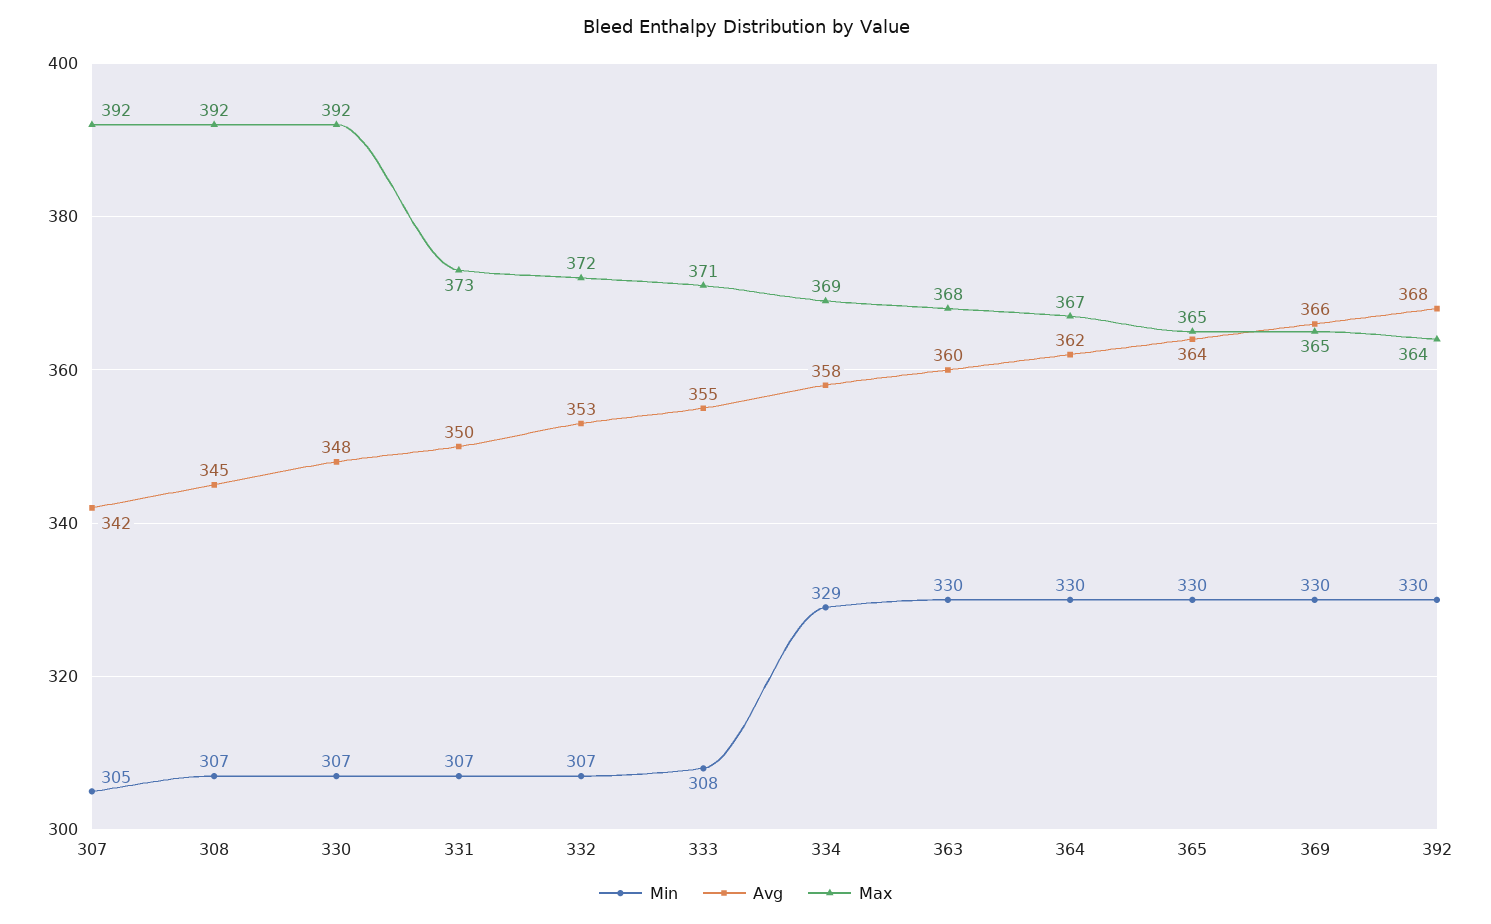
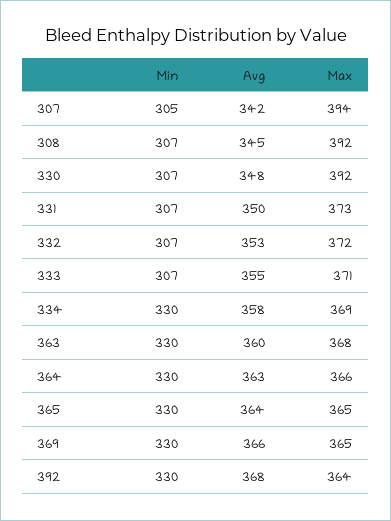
  {
    "Min": {
      "307": 305,
      "308": 307,
      "330": 307,
      "331": 307,
      "332": 307,
-     "333": 308,
+     "333": 307,
-     "334": 329,
+     "334": 330,
      "363": 330,
      "364": 330,
      "365": 330,
      "369": 330,
      "392": 330
    },
    "Avg": {
      "307": 342,
      "308": 345,
      "330": 348,
      "331": 350,
      "332": 353,
      "333": 355,
      "334": 358,
      "363": 360,
-     "364": 362,
+     "364": 363,
      "365": 364,
      "369": 366,
      "392": 368
    },
    "Max": {
-     "307": 392,
+     "307": 394,
      "308": 392,
      "330": 392,
      "331": 373,
      "332": 372,
      "333": 371,
      "334": 369,
      "363": 368,
-     "364": 367,
+     "364": 366,
      "365": 365,
      "369": 365,
      "392": 364
    }
  }

